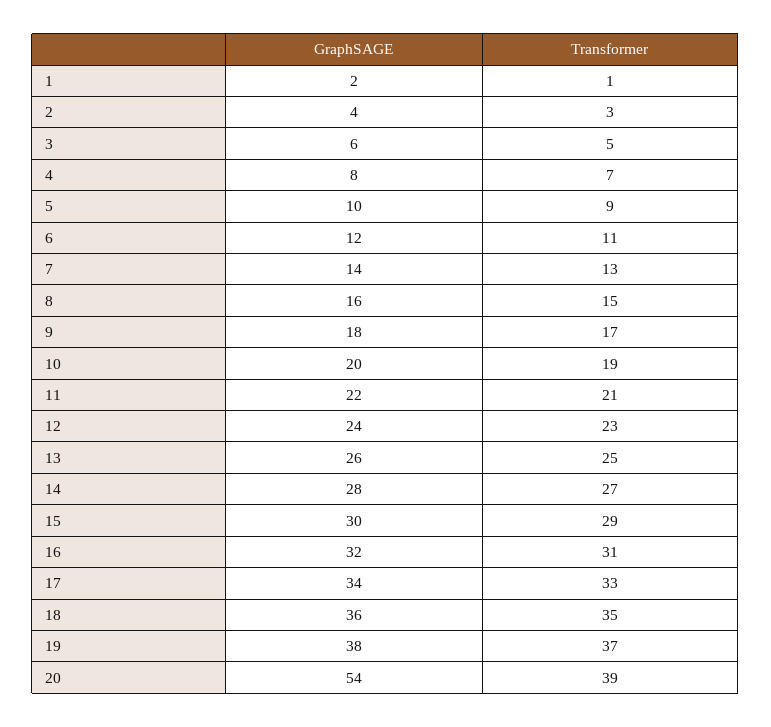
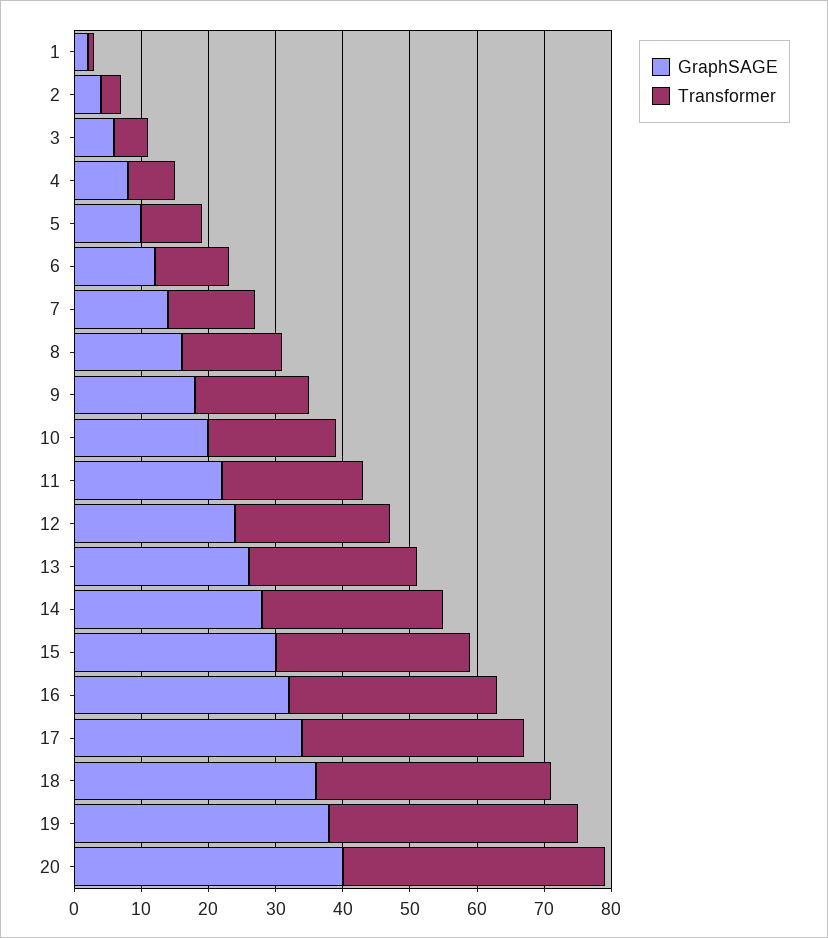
  {
    "GraphSAGE": {
      "1": 2,
      "2": 4,
      "3": 6,
      "4": 8,
      "5": 10,
      "6": 12,
      "7": 14,
      "8": 16,
      "9": 18,
      "10": 20,
      "11": 22,
      "12": 24,
      "13": 26,
      "14": 28,
      "15": 30,
      "16": 32,
      "17": 34,
      "18": 36,
      "19": 38,
-     "20": 54
+     "20": 40
    },
    "Transformer": {
      "1": 1,
      "2": 3,
      "3": 5,
      "4": 7,
      "5": 9,
      "6": 11,
      "7": 13,
      "8": 15,
      "9": 17,
      "10": 19,
      "11": 21,
      "12": 23,
      "13": 25,
      "14": 27,
      "15": 29,
      "16": 31,
      "17": 33,
      "18": 35,
      "19": 37,
      "20": 39
    }
  }

